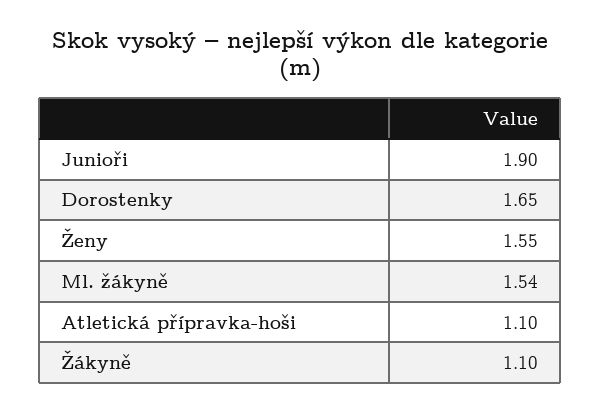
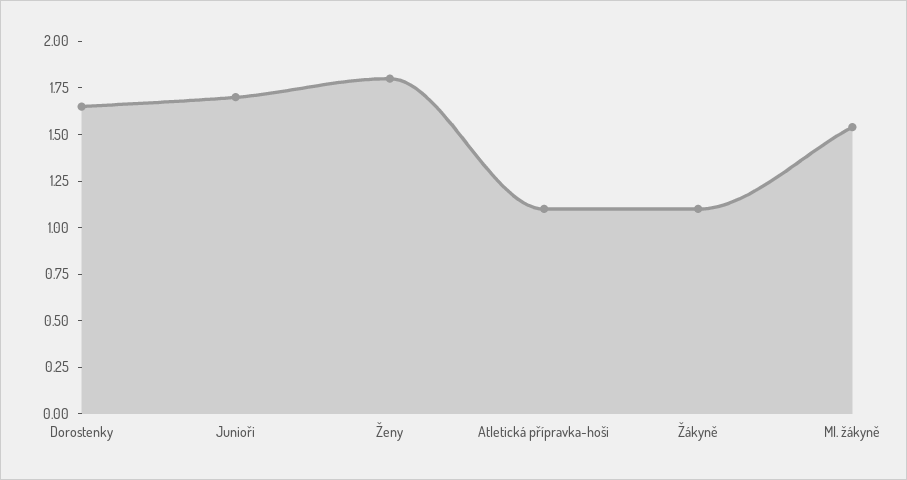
  {
-   "Junioři": 1.9,
+   "Junioři": 1.7,
    "Dorostenky": 1.65,
-   "Ženy": 1.55,
+   "Ženy": 1.8,
    "Ml. žákyně": 1.54,
    "Atletická přípravka-hoši": 1.1,
    "Žákyně": 1.1
  }

